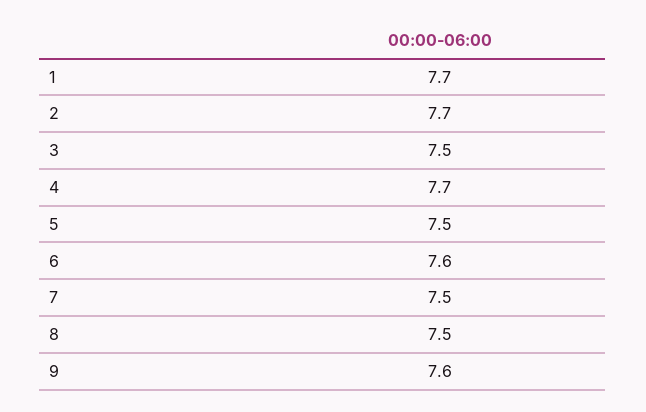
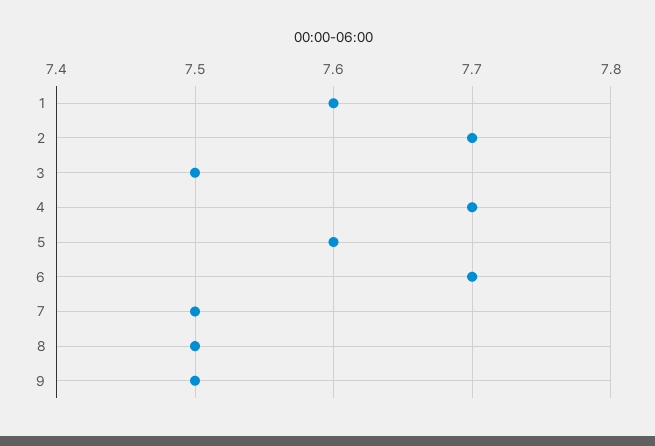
  {
-   "1": 7.7,
+   "1": 7.6,
    "2": 7.7,
    "3": 7.5,
    "4": 7.7,
-   "5": 7.5,
+   "5": 7.6,
-   "6": 7.6,
+   "6": 7.7,
    "7": 7.5,
    "8": 7.5,
-   "9": 7.6
+   "9": 7.5
  }

